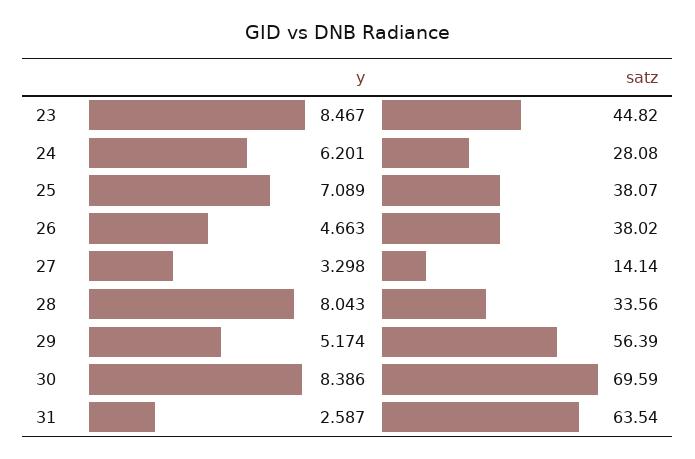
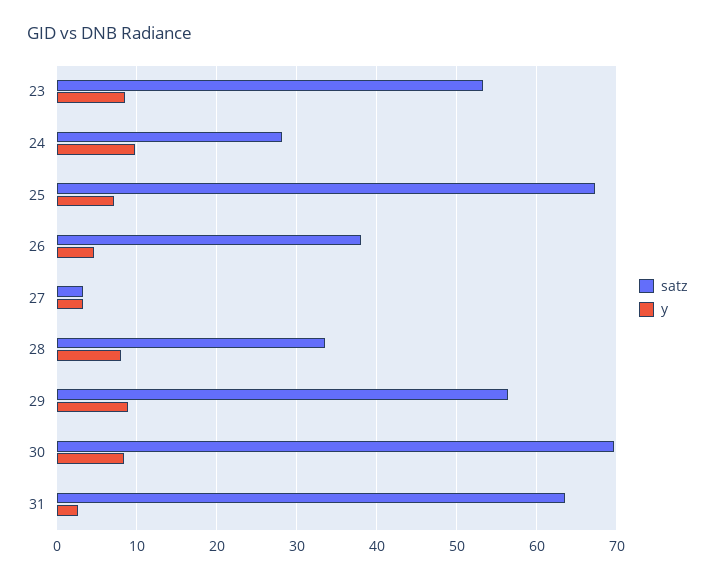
  {
    "y": {
      "23": 8.467,
-     "24": 6.201,
+     "24": 10,
      "25": 7.089,
      "26": 4.663,
      "27": 3.298,
      "28": 8.043,
-     "29": 5.174,
+     "29": 9,
      "30": 8.386,
      "31": 2.587
    },
    "satz": {
-     "23": 44.82,
+     "23": 53,
      "24": 28.08,
-     "25": 38.07,
+     "25": 67,
      "26": 38.02,
-     "27": 14.14,
+     "27": 3,
      "28": 33.56,
      "29": 56.39,
      "30": 69.59,
      "31": 63.54
    }
  }

